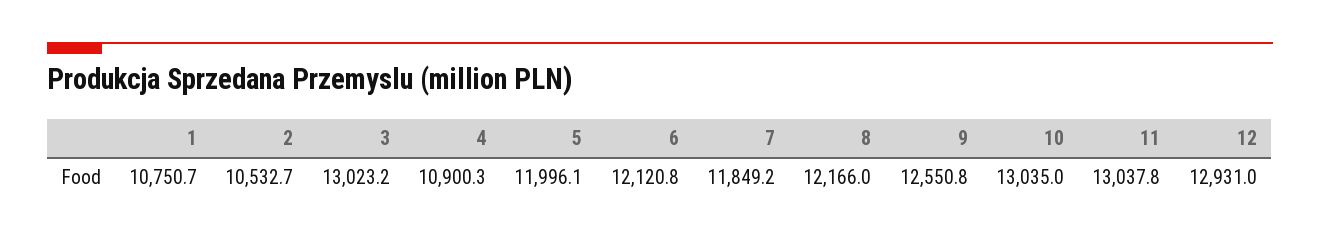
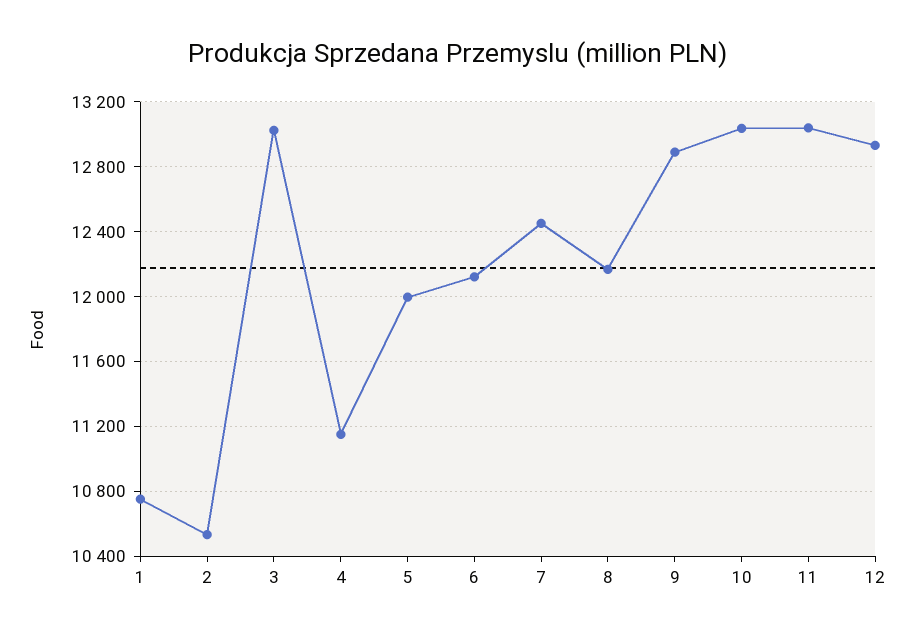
  {
    "1": 10750.7,
    "2": 10532.7,
    "3": 13023.2,
-   "4": 10900.3,
+   "4": 11150,
    "5": 11996.1,
    "6": 12120.8,
-   "7": 11849.2,
+   "7": 12450,
    "8": 12166,
-   "9": 12550.8,
+   "9": 12900,
    "10": 13035,
    "11": 13037.8,
    "12": 12931
  }

